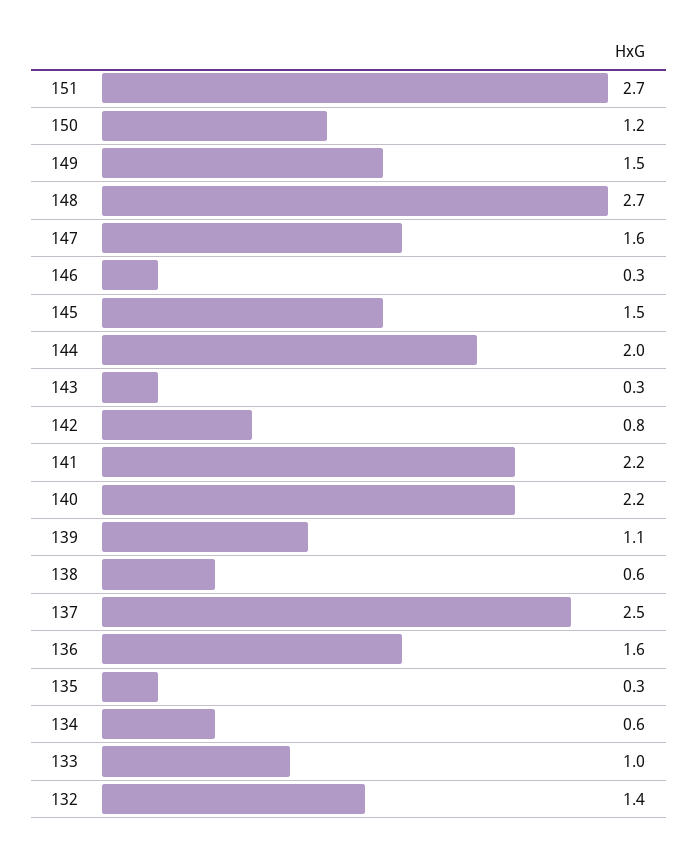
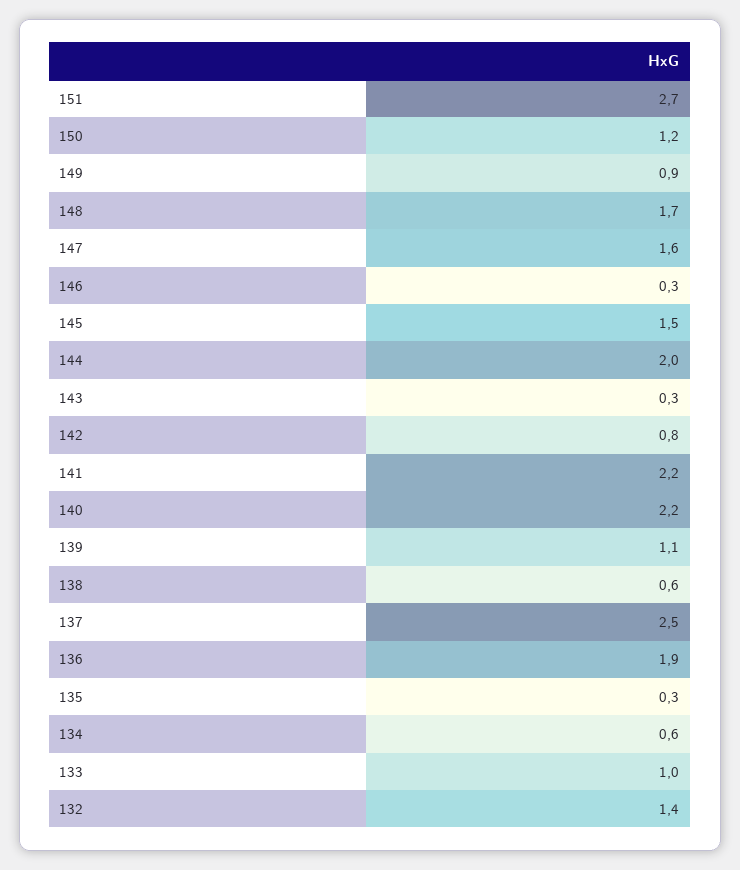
  {
    "151": 2.7,
    "150": 1.2,
-   "149": 1.5,
+   "149": 0.9,
-   "148": 2.7,
+   "148": 1.7,
    "147": 1.6,
    "146": 0.3,
    "145": 1.5,
    "144": 2,
    "143": 0.3,
    "142": 0.8,
    "141": 2.2,
    "140": 2.2,
    "139": 1.1,
    "138": 0.6,
    "137": 2.5,
-   "136": 1.6,
+   "136": 1.9,
    "135": 0.3,
    "134": 0.6,
    "133": 1,
    "132": 1.4
  }

